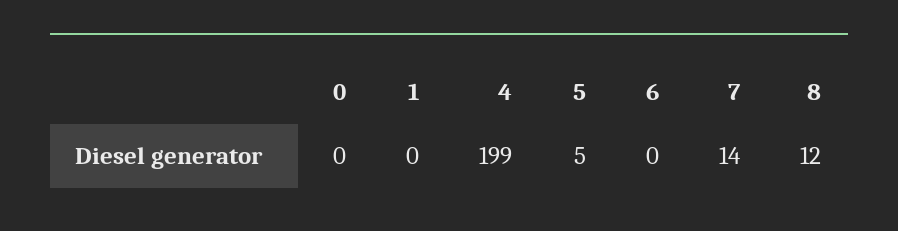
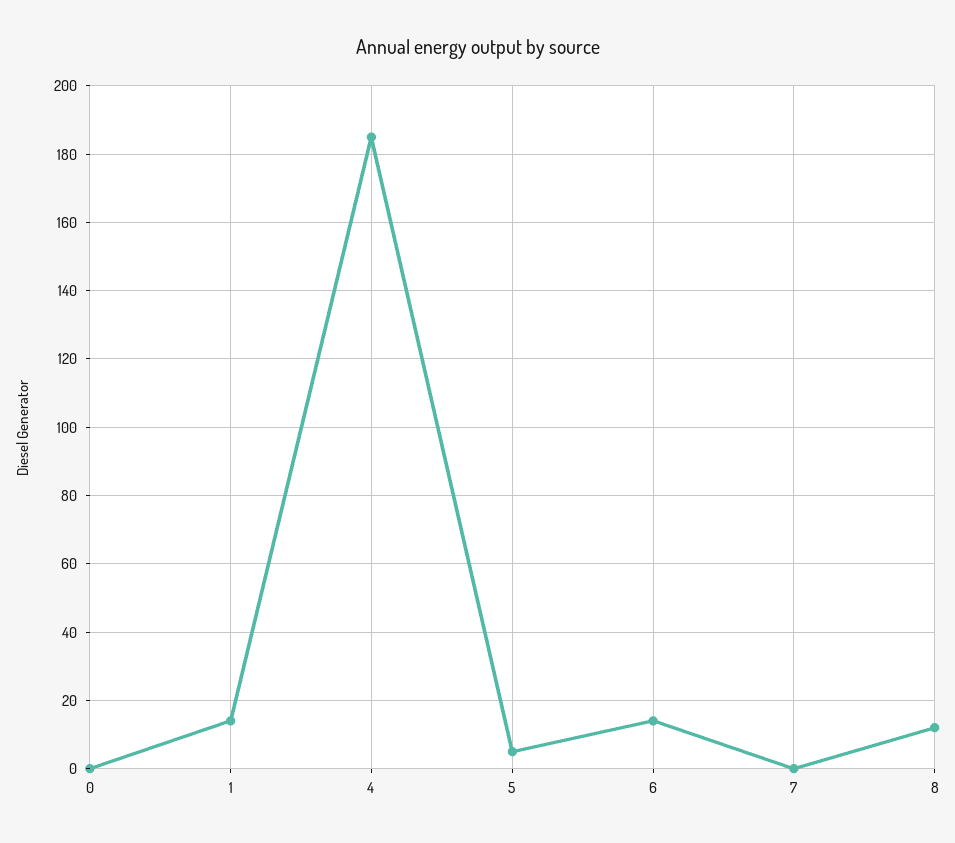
  {
    "0": 0,
-   "1": 0,
+   "1": 15,
-   "4": 199,
+   "4": 185,
    "5": 5,
-   "6": 0,
+   "6": 15,
-   "7": 14,
+   "7": 0,
    "8": 12
  }

